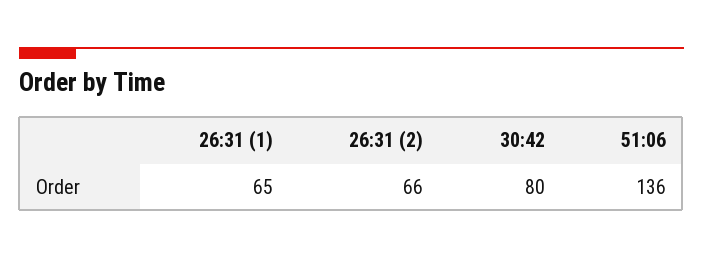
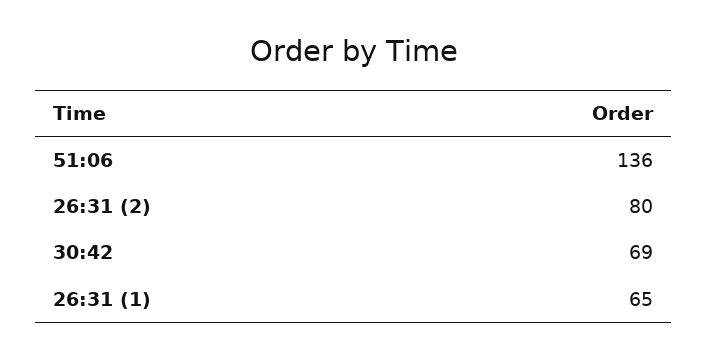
  {
    "26:31 (1)": 65,
-   "26:31 (2)": 66,
+   "26:31 (2)": 80,
-   "30:42": 80,
+   "30:42": 69,
    "51:06": 136
  }

